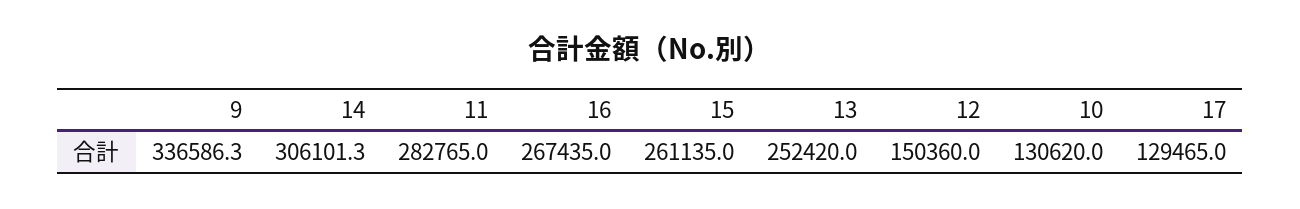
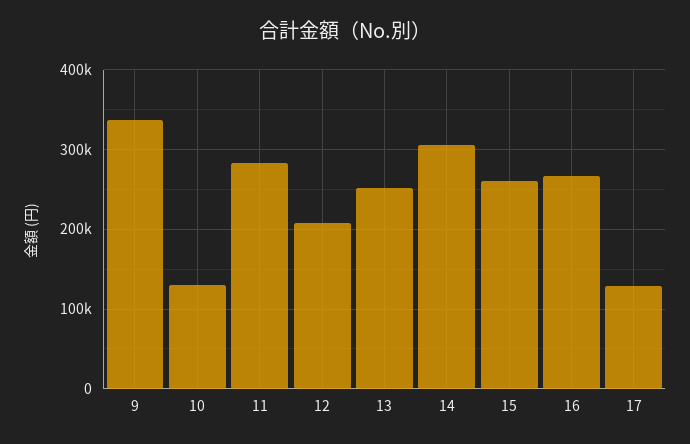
  {
    "9": 336586.3,
    "14": 306101.3,
    "11": 282765,
    "16": 267435,
    "15": 261135,
    "13": 252420,
-   "12": 150360,
+   "12": 210000,
    "10": 130620,
    "17": 129465
  }

